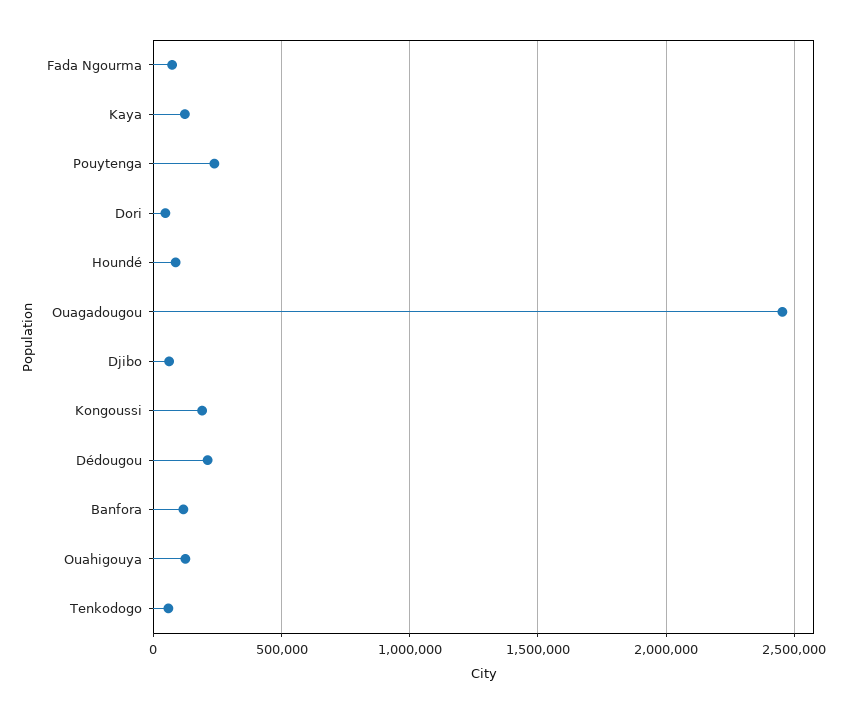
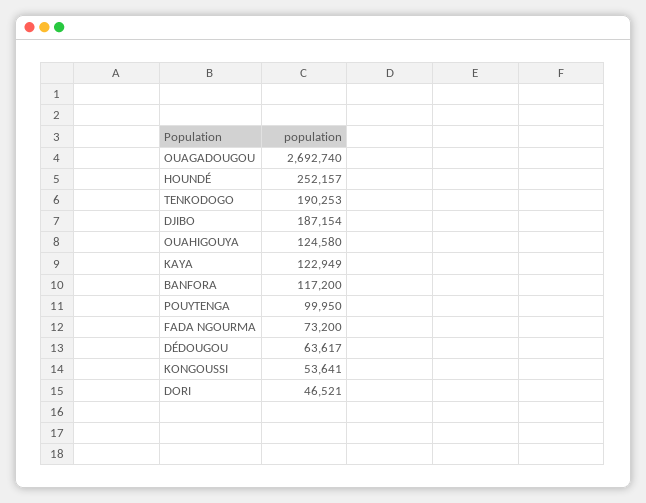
  {
    "Fada Ngourma": 73200,
    "Kaya": 122949,
-   "Pouytenga": 250000,
+   "Pouytenga": 99950,
    "Dori": 46521,
-   "Houndé": 100000,
+   "Houndé": 252157,
-   "Ouagadougou": 2450000,
+   "Ouagadougou": 2692740,
-   "Djibo": 50000,
+   "Djibo": 187154,
-   "Kongoussi": 200000,
+   "Kongoussi": 53641,
-   "Dédougou": 200000,
+   "Dédougou": 63617,
    "Banfora": 117200,
    "Ouahigouya": 124580,
-   "Tenkodogo": 50000
+   "Tenkodogo": 190253
  }

